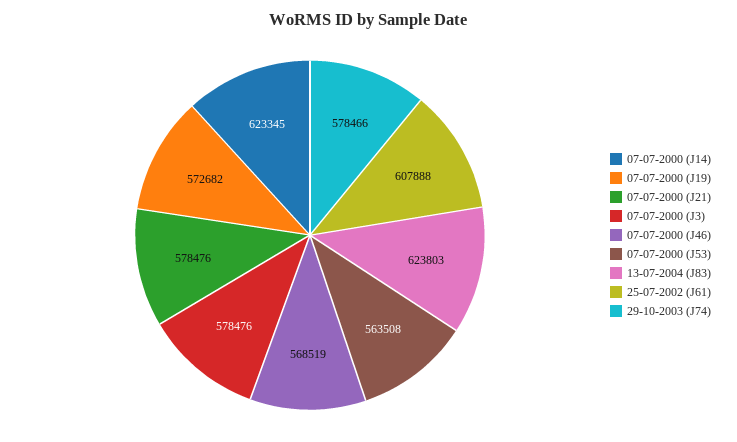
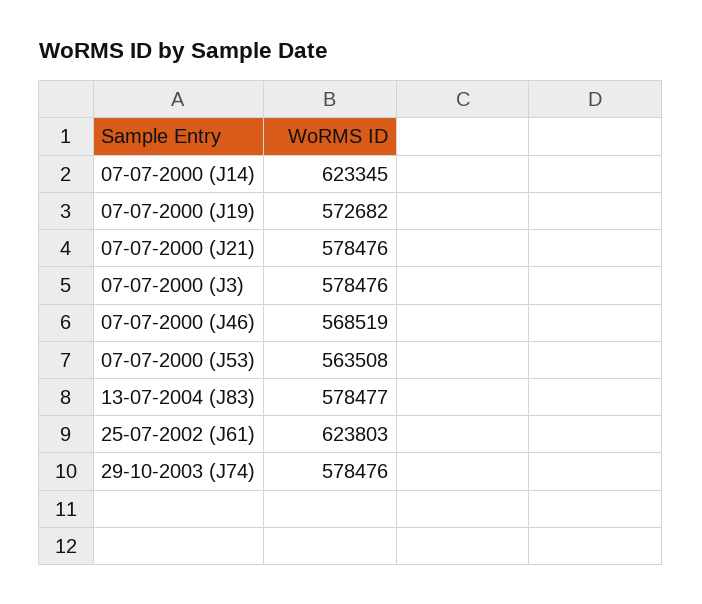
  {
    "07-07-2000 (J14)": 623345,
    "07-07-2000 (J19)": 572682,
    "07-07-2000 (J21)": 578476,
    "07-07-2000 (J3)": 578476,
    "07-07-2000 (J46)": 568519,
    "07-07-2000 (J53)": 563508,
-   "13-07-2004 (J83)": 623803,
+   "13-07-2004 (J83)": 578477,
-   "25-07-2002 (J61)": 607888,
+   "25-07-2002 (J61)": 623803,
-   "29-10-2003 (J74)": 578466
+   "29-10-2003 (J74)": 578476
  }

